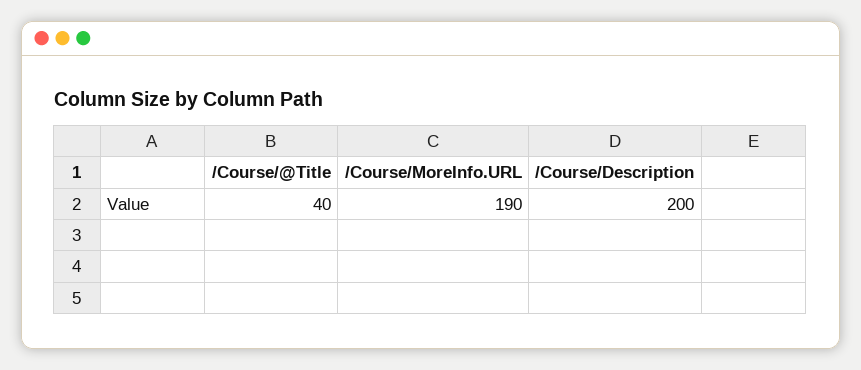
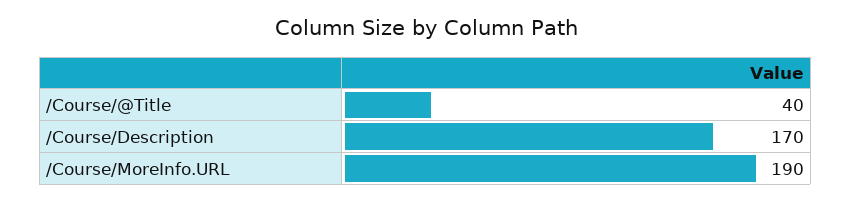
  {
    "/Course/@Title": 40,
    "/Course/MoreInfo.URL": 190,
-   "/Course/Description": 200
+   "/Course/Description": 170
  }

